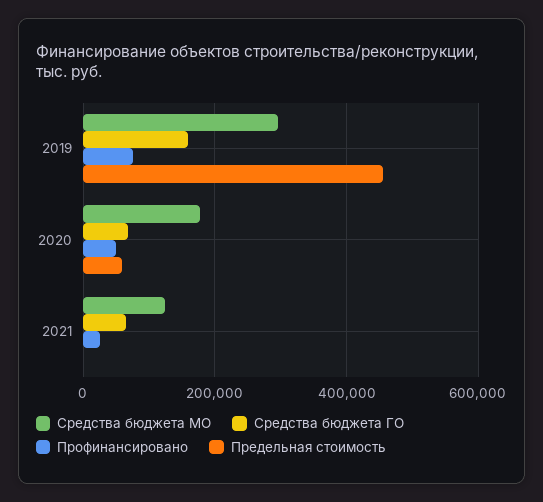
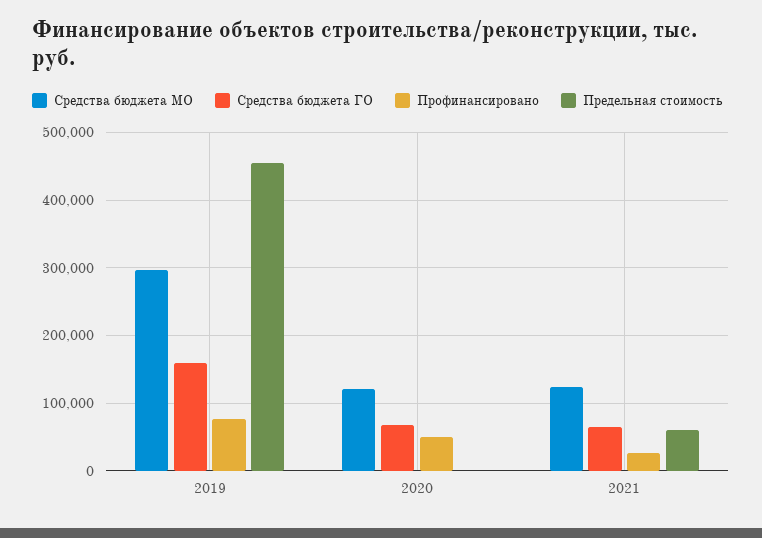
  {
    "Средства бюджета МО": {
      "2019": 300000,
-     "2020": 180000,
+     "2020": 120000,
      "2021": 120000
    },
    "Средства бюджета ГО": {
      "2019": 160000,
      "2020": 70000,
      "2021": 70000
    },
    "Профинансировано": {
      "2019": 80000,
      "2020": 50000,
      "2021": 30000
    },
    "Предельная стоимость": {
      "2019": 450000,
-     "2020": 60000,
+     "2020": 0,
-     "2021": 0
+     "2021": 60000
    }
  }

